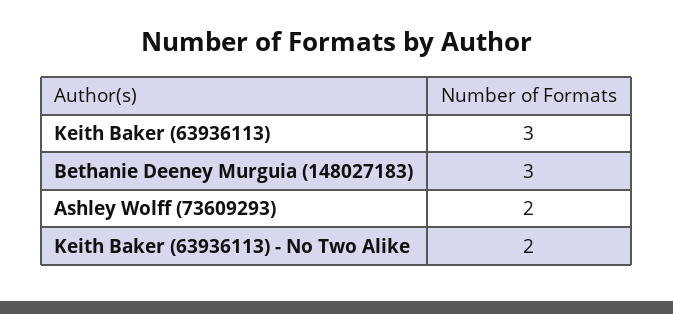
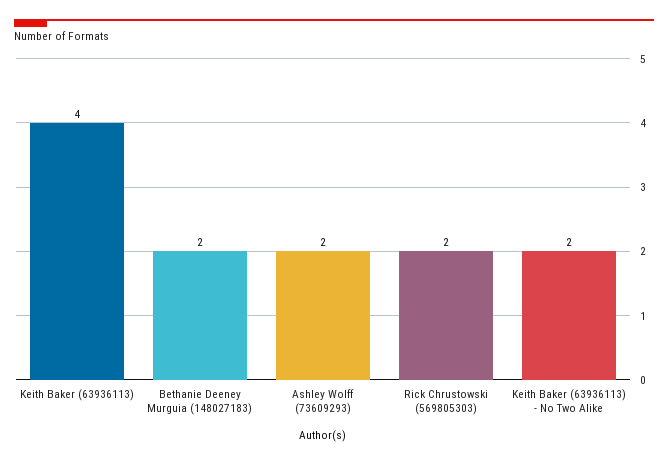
  {
-   "Keith Baker (63936113)": 3,
+   "Keith Baker (63936113)": 4,
-   "Bethanie Deeney Murguia (148027183)": 3,
+   "Bethanie Deeney Murguia (148027183)": 2,
    "Ashley Wolff (73609293)": 2,
-   "Keith Baker (63936113) - No Two Alike": 2
+   "Keith Baker (63936113) - No Two Alike": 2,
+   "Rick Chrustowski (569805303)": 2
  }

